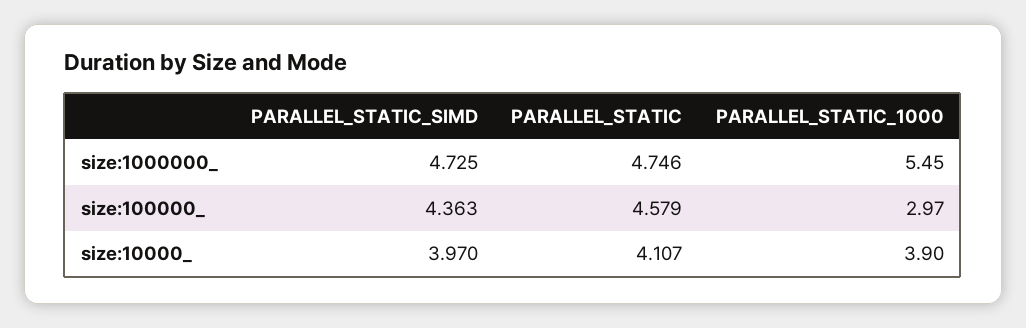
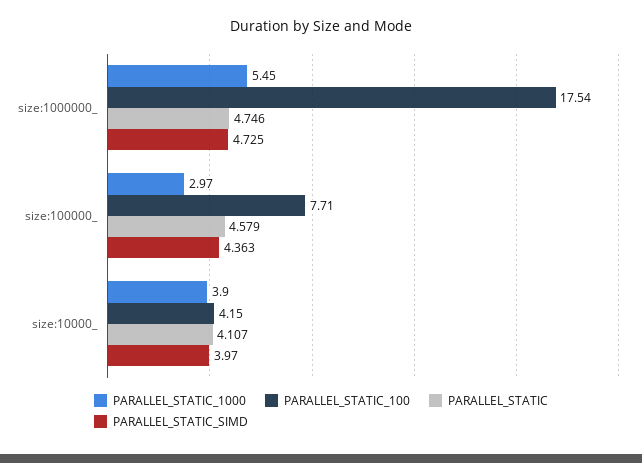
  {
    "PARALLEL_STATIC_SIMD": {
      "size:1000000_": 4.725,
      "size:100000_": 4.363,
      "size:10000_": 3.97
    },
    "PARALLEL_STATIC": {
      "size:1000000_": 4.746,
      "size:100000_": 4.579,
      "size:10000_": 4.107
    },
    "PARALLEL_STATIC_1000": {
      "size:1000000_": 5.45,
      "size:100000_": 2.97,
      "size:10000_": 3.9
-   }
+   },
+   "PARALLEL_STATIC_100": {
+     "size:1000000_": 17.54,
+     "size:100000_": 7.71,
+     "size:10000_": 4.15
+   }
  }

